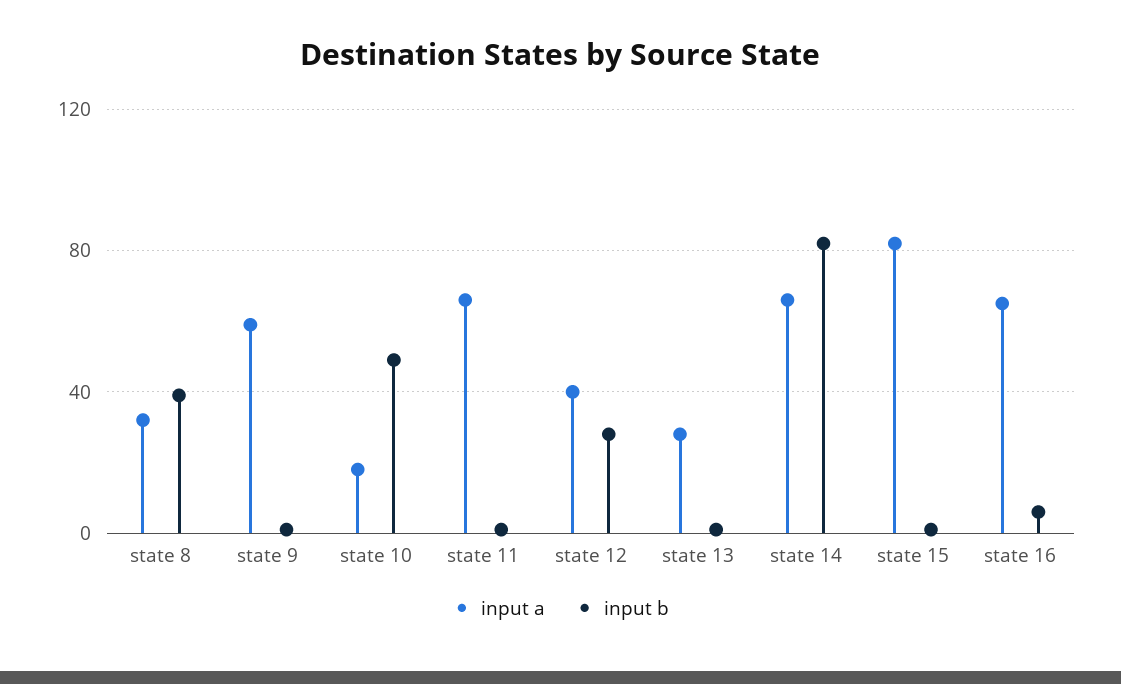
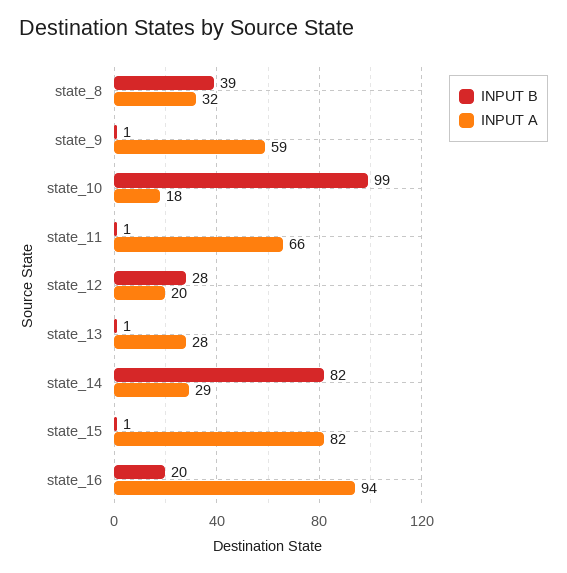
  {
    "input a": {
      "state 8": 32,
      "state 9": 59,
      "state 10": 18,
      "state 11": 66,
-     "state 12": 40,
+     "state 12": 20,
      "state 13": 28,
-     "state 14": 65,
+     "state 14": 29,
      "state 15": 82,
-     "state 16": 65
+     "state 16": 94
    },
    "input b": {
      "state 8": 39,
      "state 9": 1,
-     "state 10": 50,
+     "state 10": 99,
      "state 11": 1,
      "state 12": 28,
      "state 13": 1,
      "state 14": 82,
      "state 15": 1,
-     "state 16": 5
+     "state 16": 20
    }
  }

